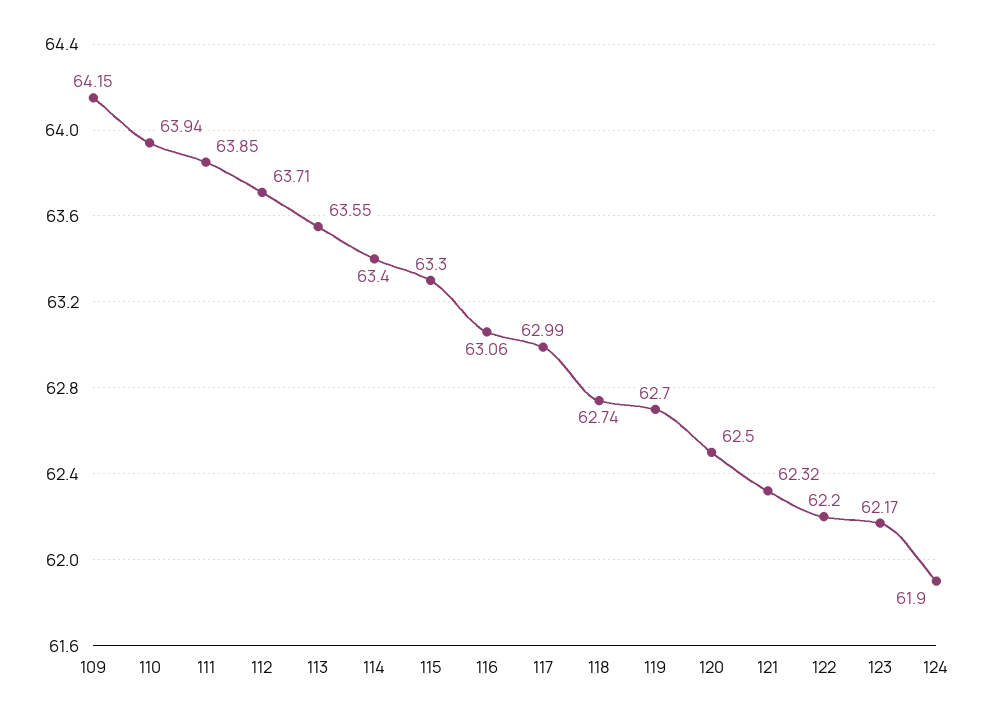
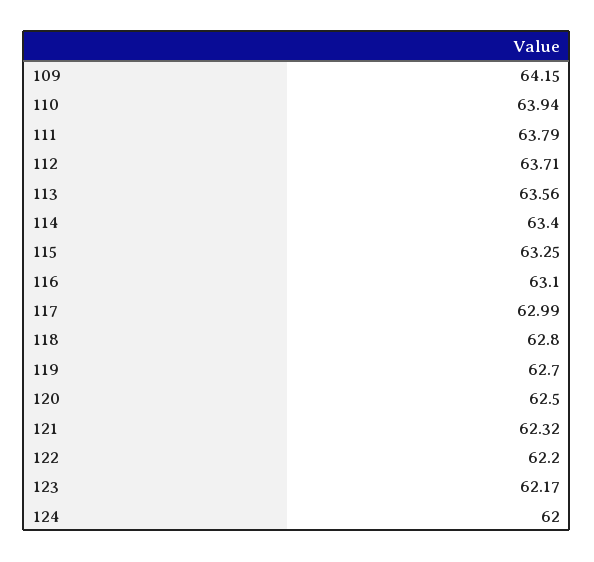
  {
    "109": 64.15,
    "110": 63.94,
-   "111": 63.85,
+   "111": 63.79,
    "112": 63.71,
-   "113": 63.55,
+   "113": 63.56,
    "114": 63.4,
-   "115": 63.3,
+   "115": 63.25,
-   "116": 63.06,
+   "116": 63.1,
    "117": 62.99,
-   "118": 62.74,
+   "118": 62.8,
    "119": 62.7,
    "120": 62.5,
    "121": 62.32,
    "122": 62.2,
    "123": 62.17,
-   "124": 61.9
+   "124": 62
  }

